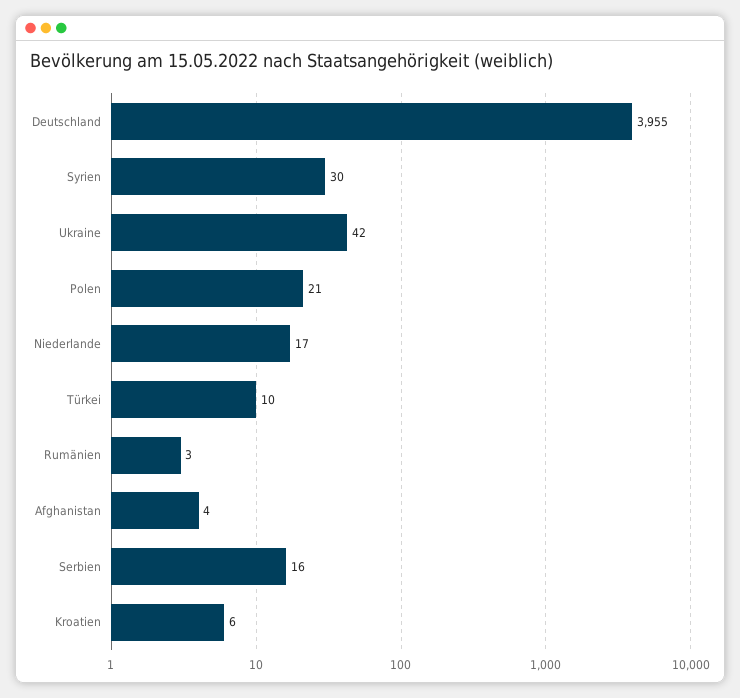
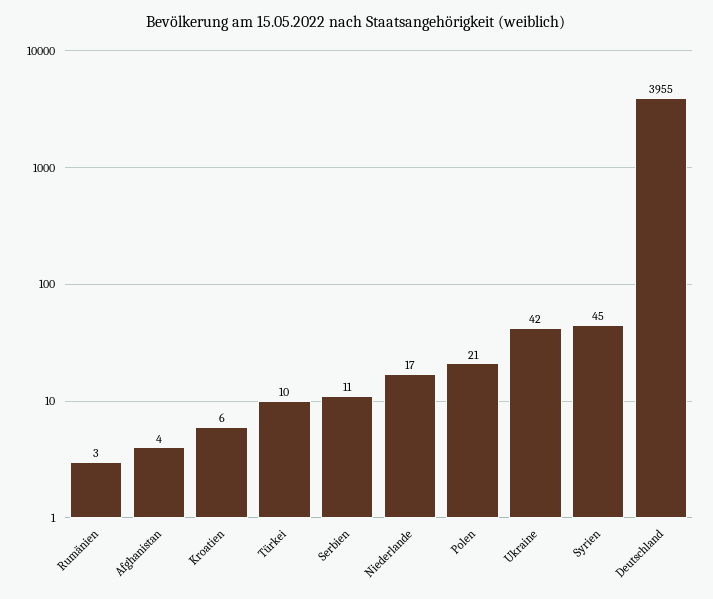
  {
    "Deutschland": 3955,
-   "Syrien": 30,
+   "Syrien": 45,
    "Ukraine": 42,
    "Polen": 21,
    "Niederlande": 17,
    "Türkei": 10,
    "Rumänien": 3,
    "Afghanistan": 4,
-   "Serbien": 16,
+   "Serbien": 11,
    "Kroatien": 6
  }

